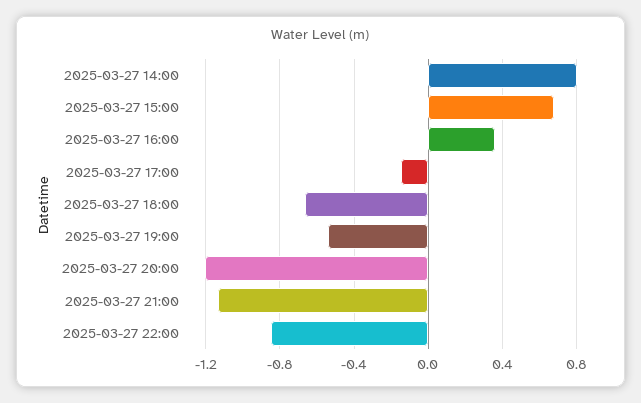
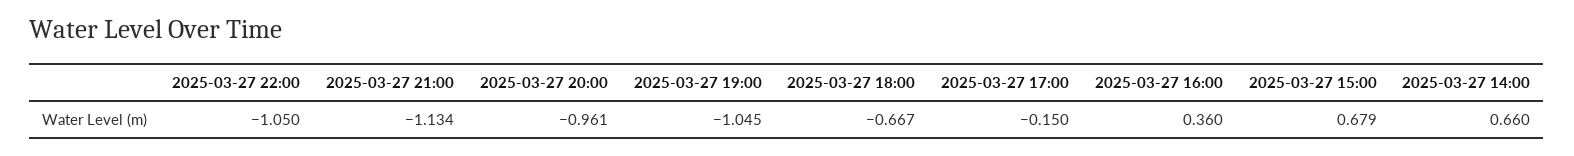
  {
-   "2025-03-27 14:00": 0.8,
+   "2025-03-27 14:00": 0.66,
    "2025-03-27 15:00": 0.679,
    "2025-03-27 16:00": 0.36,
    "2025-03-27 17:00": -0.15,
    "2025-03-27 18:00": -0.667,
-   "2025-03-27 19:00": -0.55,
+   "2025-03-27 19:00": -1.045,
-   "2025-03-27 20:00": -1.2,
+   "2025-03-27 20:00": -0.961,
    "2025-03-27 21:00": -1.134,
-   "2025-03-27 22:00": -0.85
+   "2025-03-27 22:00": -1.05
  }

